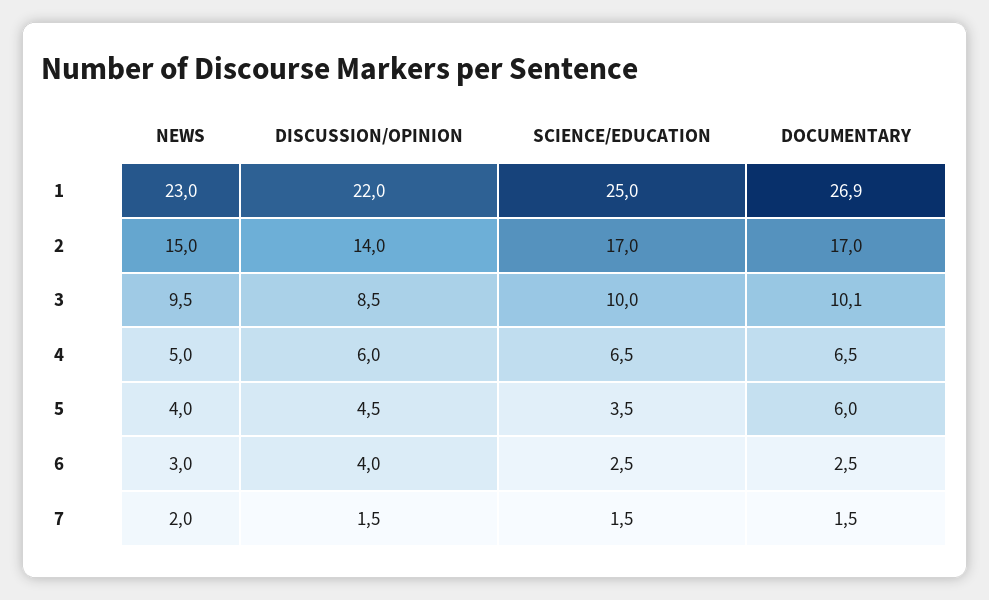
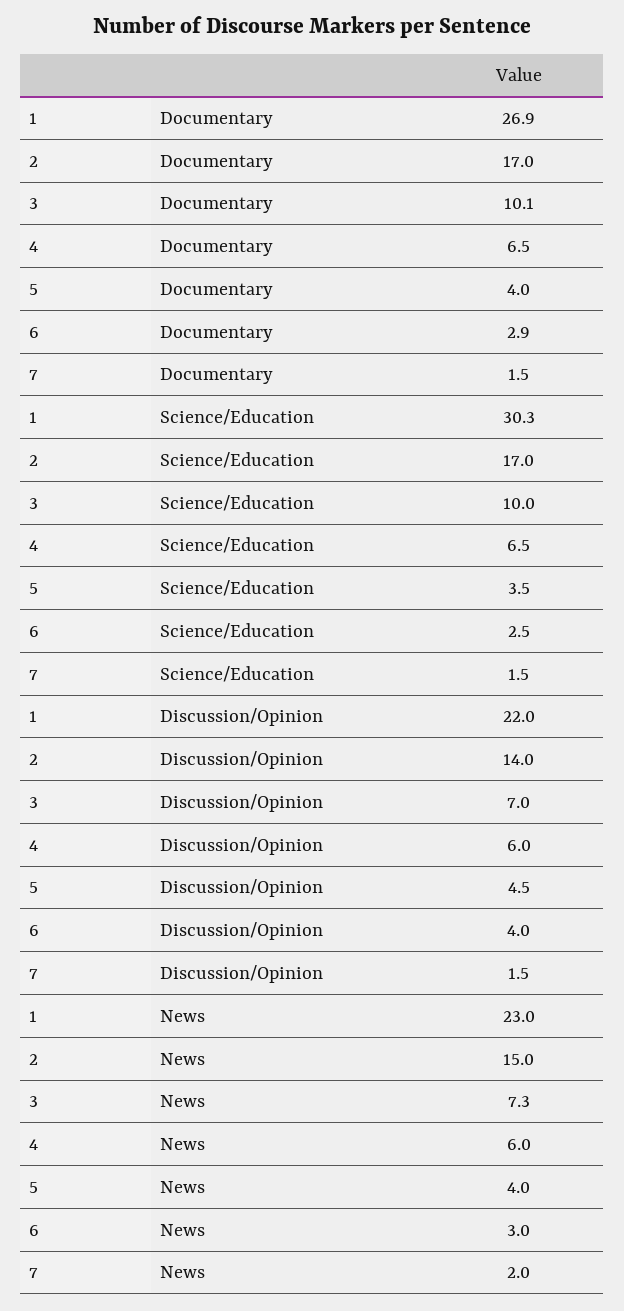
  {
    "NEWS": {
      "1": 23,
      "2": 15,
-     "3": 9.5,
+     "3": 7.3,
-     "4": 5,
+     "4": 6,
      "5": 4,
      "6": 3,
      "7": 2
    },
    "DISCUSSION/OPINION": {
      "1": 22,
      "2": 14,
-     "3": 8.5,
+     "3": 7,
      "4": 6,
      "5": 4.5,
      "6": 4,
      "7": 1.5
    },
    "SCIENCE/EDUCATION": {
-     "1": 25,
+     "1": 30.3,
      "2": 17,
      "3": 10,
      "4": 6.5,
      "5": 3.5,
      "6": 2.5,
      "7": 1.5
    },
    "DOCUMENTARY": {
      "1": 26.9,
      "2": 17,
      "3": 10.1,
      "4": 6.5,
-     "5": 6,
+     "5": 4,
-     "6": 2.5,
+     "6": 2.9,
      "7": 1.5
    }
  }

